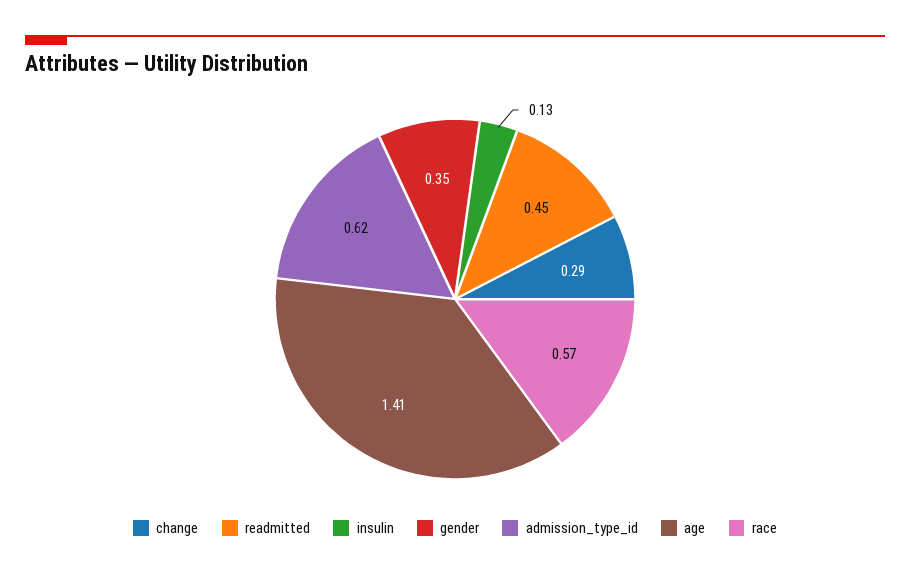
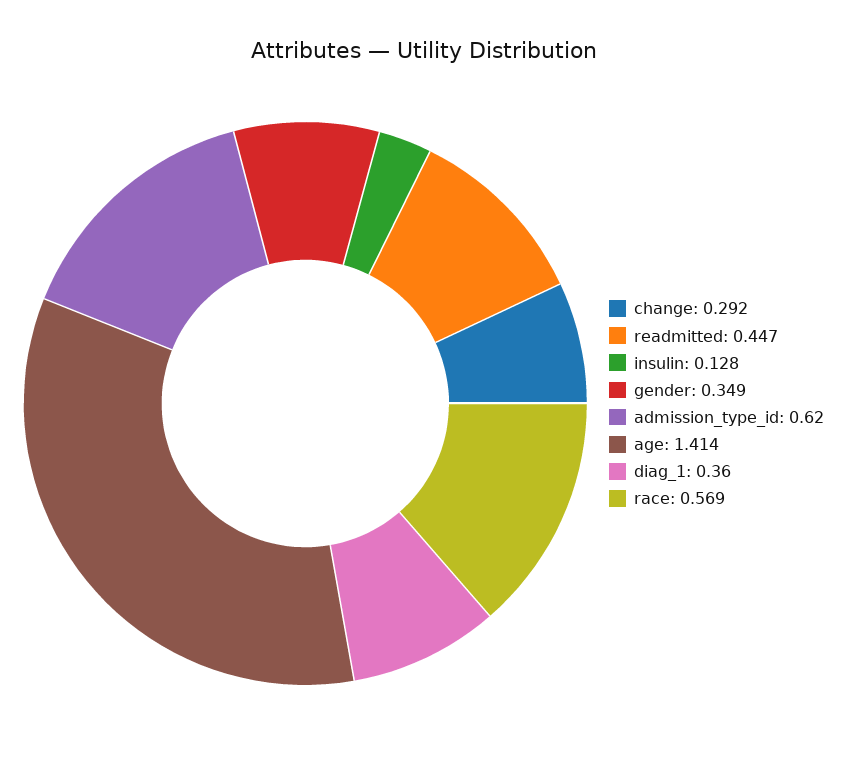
  {
    "change": 0.292,
    "readmitted": 0.447,
    "insulin": 0.128,
    "gender": 0.349,
    "admission_type_id": 0.62,
    "age": 1.414,
-   "race": 0.569
+   "race": 0.569,
+   "diag_1": 0.36
  }

